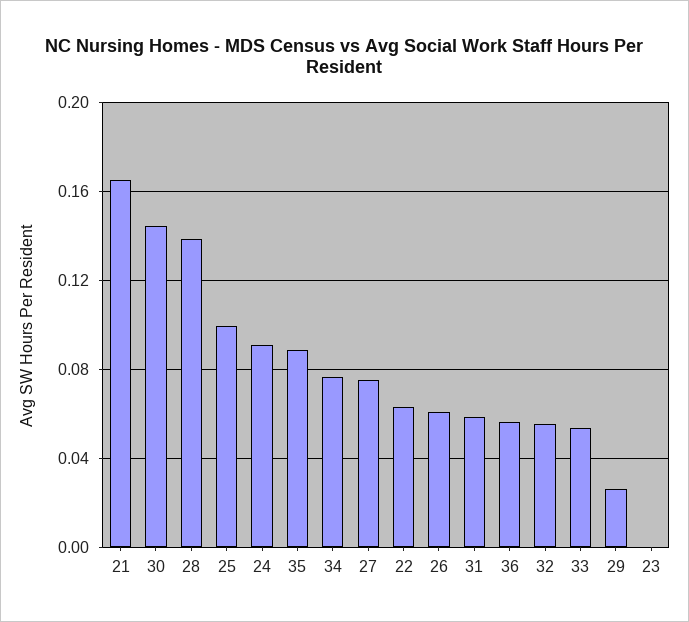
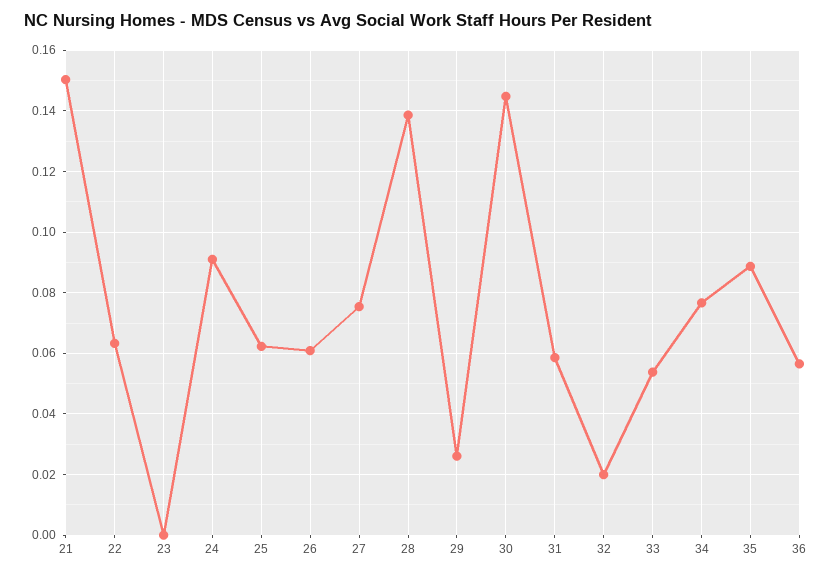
  {
-   "21": 0.165,
+   "21": 0.15,
    "30": 0.144,
    "28": 0.138,
-   "25": 0.1,
+   "25": 0.062,
    "24": 0.092,
    "35": 0.088,
    "34": 0.076,
    "27": 0.076,
    "22": 0.064,
    "26": 0.06,
    "31": 0.058,
    "36": 0.056,
-   "32": 0.055,
+   "32": 0.02,
    "33": 0.054,
    "29": 0.026,
    "23": 0
  }

